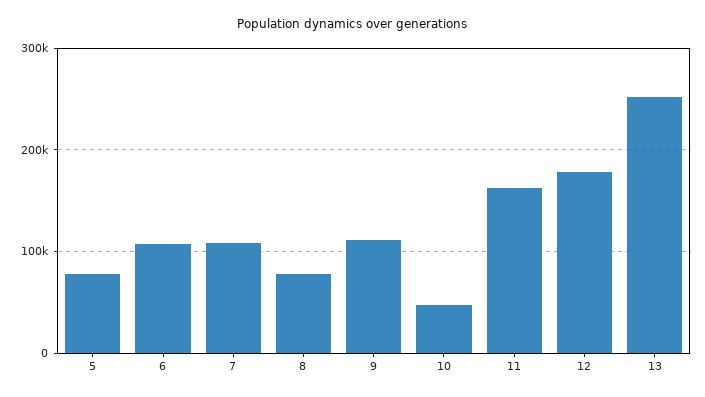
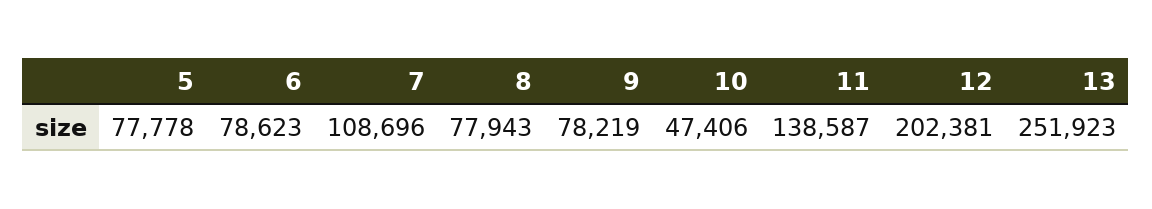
  {
    "5": 77778,
-   "6": 110000,
+   "6": 78623,
    "7": 108696,
    "8": 77943,
-   "9": 110000,
+   "9": 78219,
    "10": 47406,
-   "11": 160000,
+   "11": 138587,
-   "12": 180000,
+   "12": 202381,
    "13": 251923
  }

